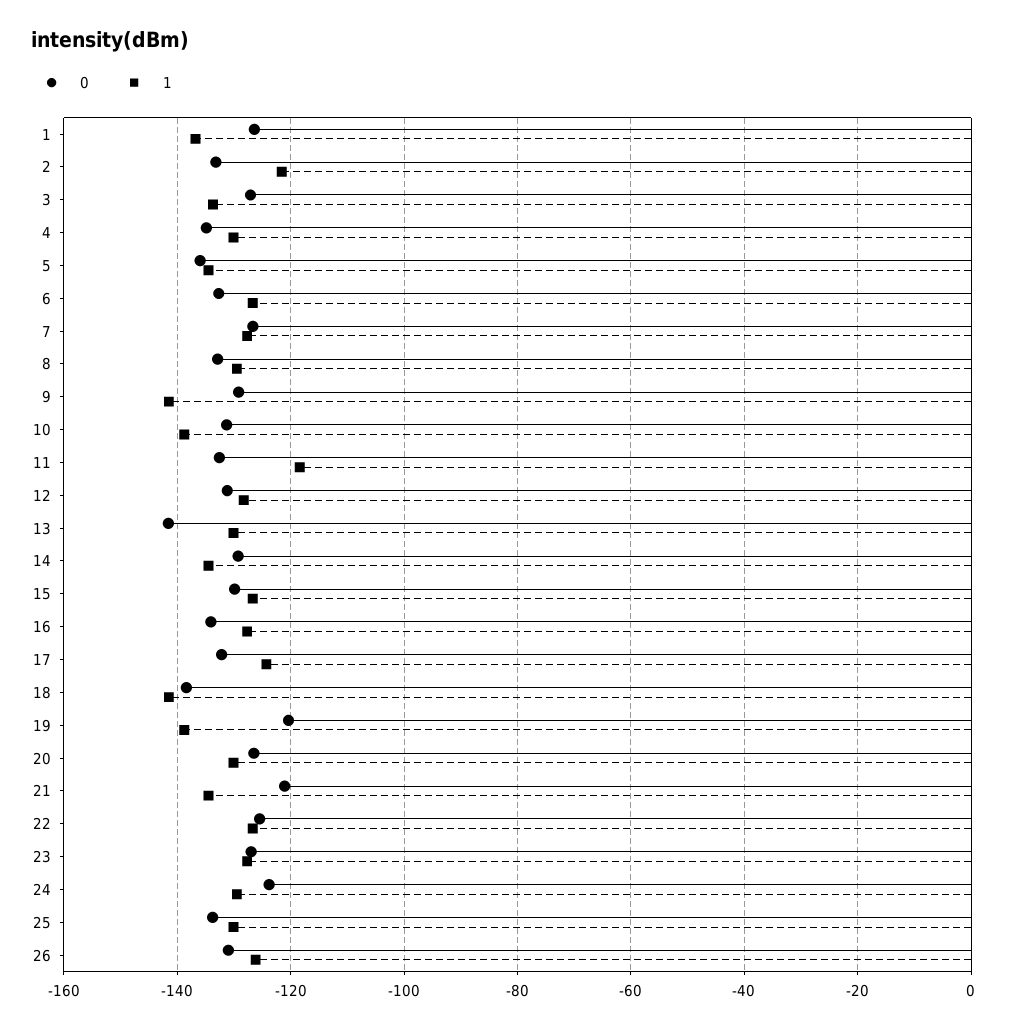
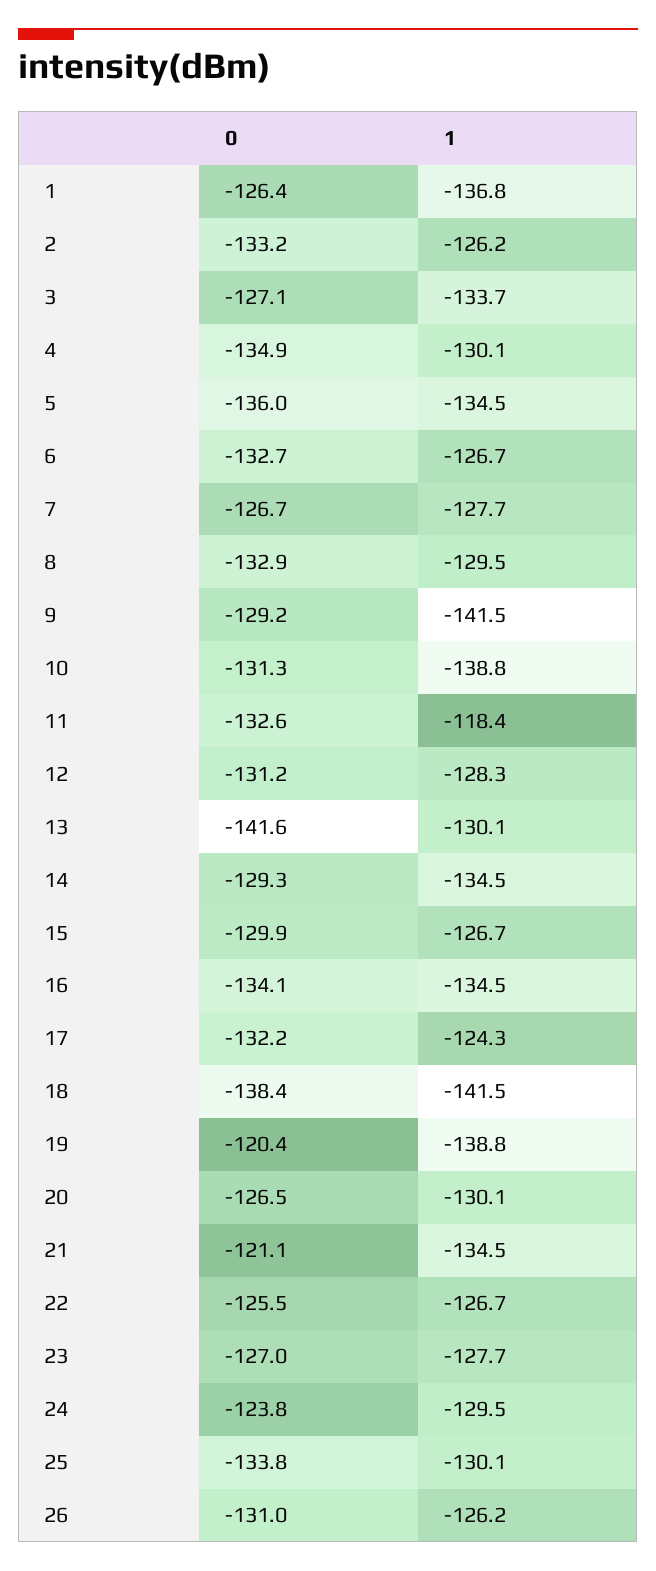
  {
    "0": {
      "1": -126.4,
      "2": -133.2,
      "3": -127.1,
      "4": -134.9,
      "5": -136,
      "6": -132.7,
      "7": -126.7,
      "8": -132.9,
      "9": -129.2,
      "10": -131.3,
      "11": -132.6,
      "12": -131.2,
      "13": -141.6,
      "14": -129.3,
      "15": -129.9,
      "16": -134.1,
      "17": -132.2,
      "18": -138.4,
      "19": -120.4,
      "20": -126.5,
      "21": -121.1,
      "22": -125.5,
      "23": -127,
      "24": -123.8,
      "25": -133.8,
      "26": -131
    },
    "1": {
      "1": -136.8,
-     "2": -122,
+     "2": -126.2,
      "3": -133.7,
      "4": -130.1,
      "5": -134.5,
      "6": -126.7,
      "7": -127.7,
      "8": -129.5,
      "9": -141.5,
      "10": -138.8,
      "11": -118.4,
      "12": -128.3,
      "13": -130.1,
      "14": -134.5,
      "15": -126.7,
-     "16": -128,
+     "16": -134.5,
      "17": -124.3,
      "18": -141.5,
      "19": -138.8,
      "20": -130.1,
      "21": -134.5,
      "22": -126.7,
      "23": -127.7,
      "24": -129.5,
      "25": -130.1,
      "26": -126.2
    }
  }

